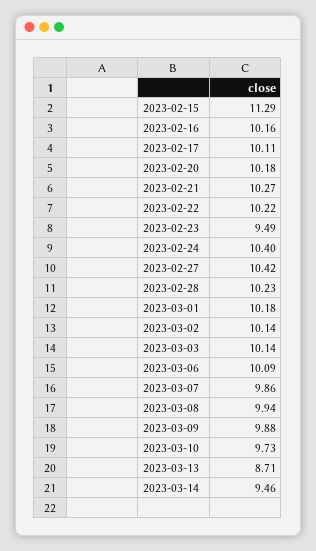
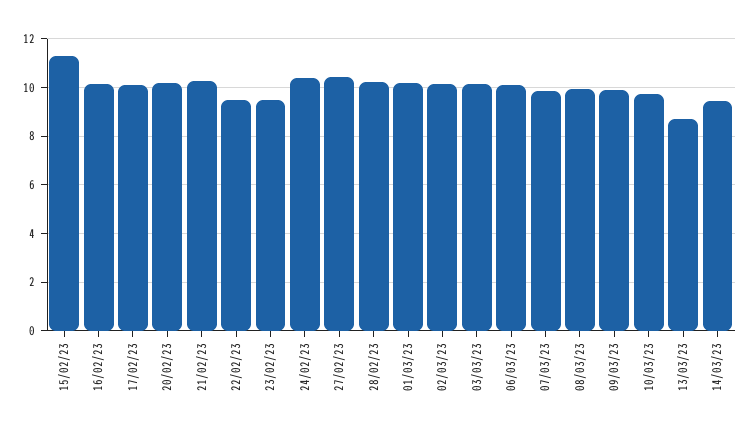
  {
    "2023-02-15": 11.29,
    "2023-02-16": 10.16,
    "2023-02-17": 10.11,
    "2023-02-20": 10.18,
    "2023-02-21": 10.27,
-   "2023-02-22": 10.22,
+   "2023-02-22": 9.5,
    "2023-02-23": 9.49,
    "2023-02-24": 10.4,
    "2023-02-27": 10.42,
    "2023-02-28": 10.23,
    "2023-03-01": 10.18,
    "2023-03-02": 10.14,
    "2023-03-03": 10.14,
    "2023-03-06": 10.09,
    "2023-03-07": 9.86,
    "2023-03-08": 9.94,
    "2023-03-09": 9.88,
    "2023-03-10": 9.73,
    "2023-03-13": 8.71,
    "2023-03-14": 9.46
  }

